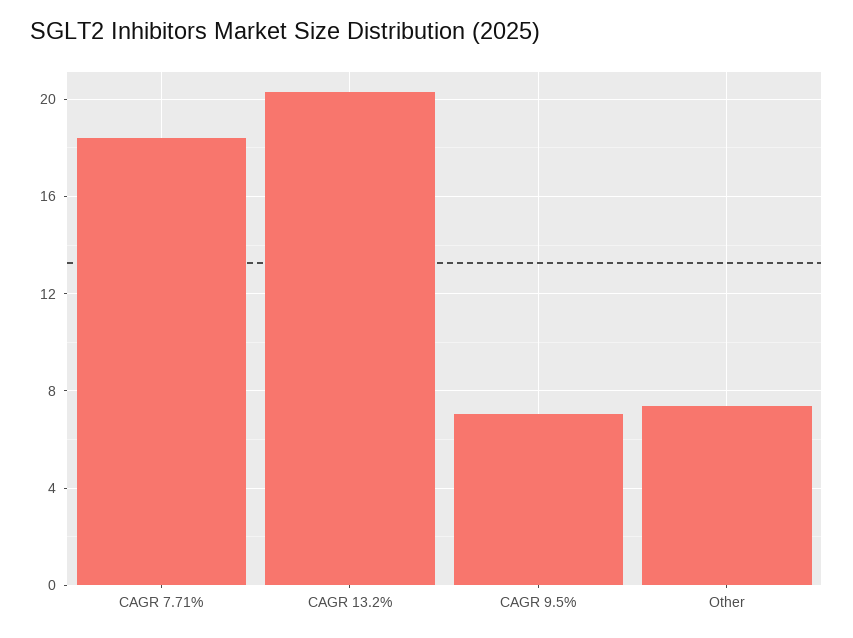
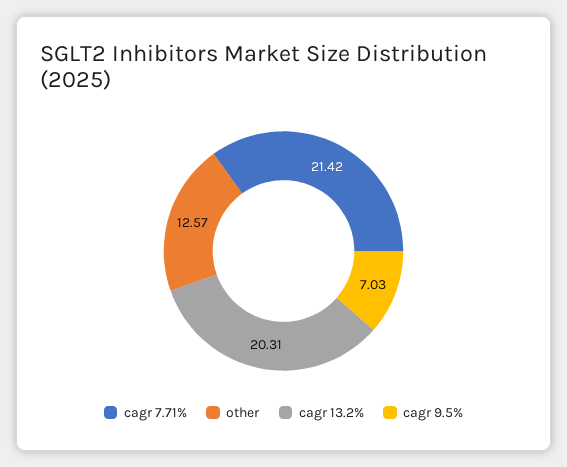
  {
-   "CAGR 7.71%": 18.5,
+   "CAGR 7.71%": 21.42,
    "CAGR 13.2%": 20.31,
    "CAGR 9.5%": 7.03,
-   "Other": 7.5
+   "Other": 12.57
  }

